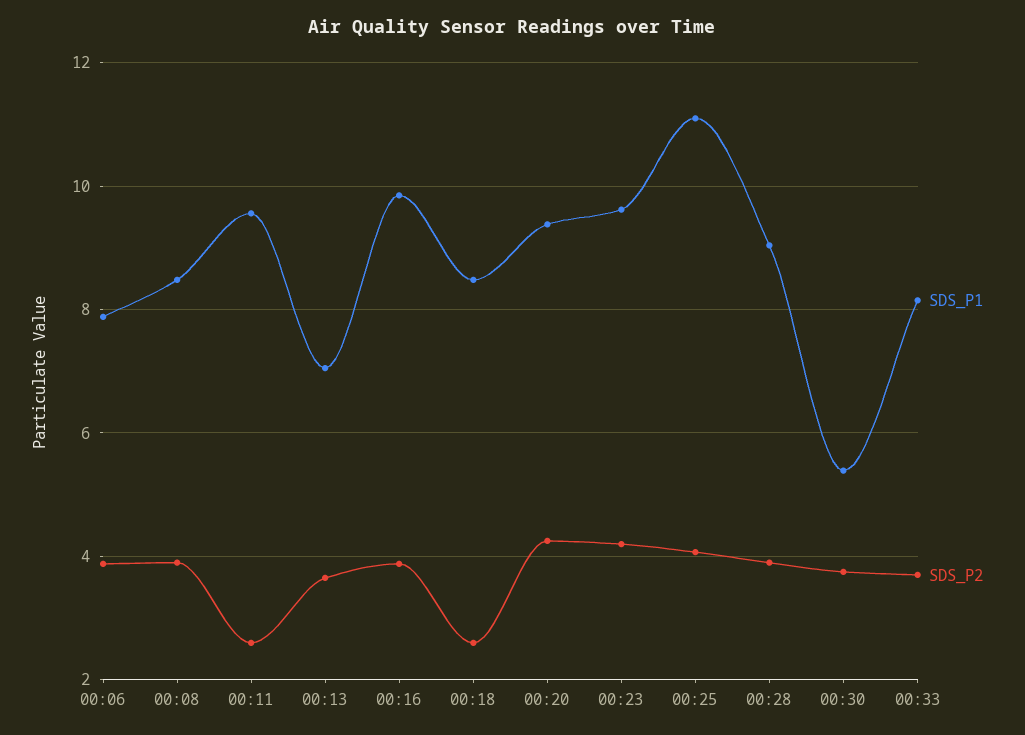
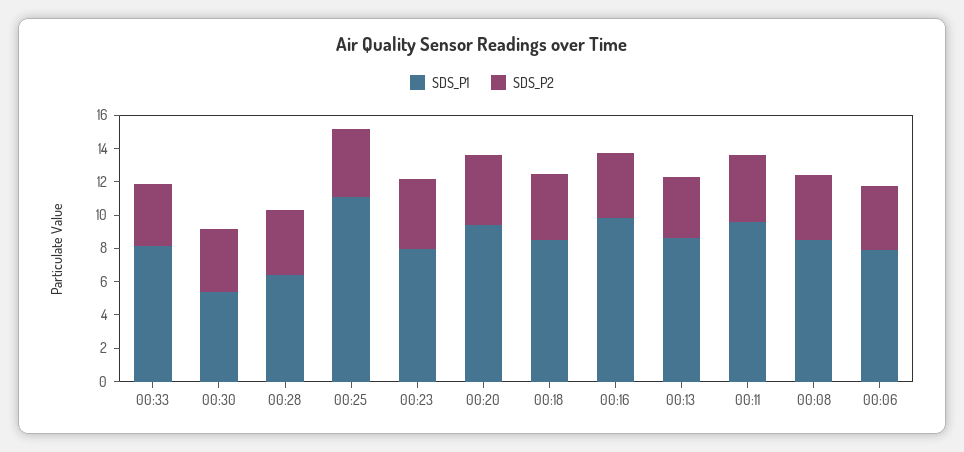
  {
    "SDS_P1": {
      "00:06": 7.8,
      "00:08": 8.4,
      "00:11": 9.6,
-     "00:13": 7,
+     "00:13": 8.5,
      "00:16": 9.8,
      "00:18": 8.4,
      "00:20": 9.4,
-     "00:23": 9.6,
+     "00:23": 8,
      "00:25": 11.2,
-     "00:28": 9,
+     "00:28": 6.5,
      "00:30": 5.4,
      "00:33": 8.2
    },
    "SDS_P2": {
      "00:06": 3.8,
      "00:08": 4,
-     "00:11": 2.6,
+     "00:11": 4,
      "00:13": 3.6,
      "00:16": 3.8,
-     "00:18": 2.6,
+     "00:18": 4,
      "00:20": 4.2,
      "00:23": 4.2,
      "00:25": 4,
      "00:28": 4,
      "00:30": 3.8,
      "00:33": 3.8
    }
  }

